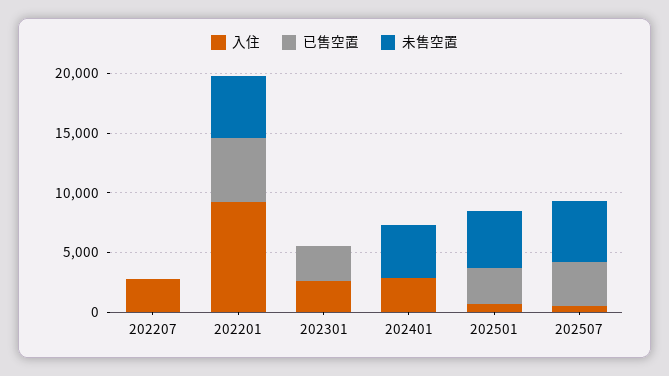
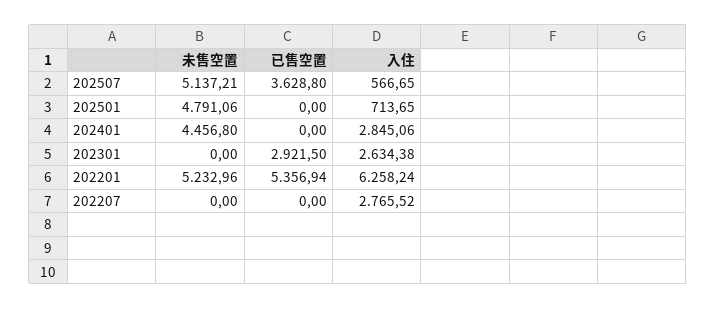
  {
    "入住": {
      "202207": 2765.52,
-     "202201": 9000,
+     "202201": 6258.24,
      "202301": 2634.38,
      "202401": 2845.06,
      "202501": 713.65,
      "202507": 566.65
    },
    "已售空置": {
      "202207": 0,
      "202201": 5356.94,
      "202301": 2921.5,
      "202401": 0,
-     "202501": 3000,
+     "202501": 0,
      "202507": 3628.8
    },
    "未售空置": {
      "202207": 0,
      "202201": 5232.96,
      "202301": 0,
      "202401": 4456.8,
      "202501": 4791.06,
      "202507": 5137.21
    }
  }

